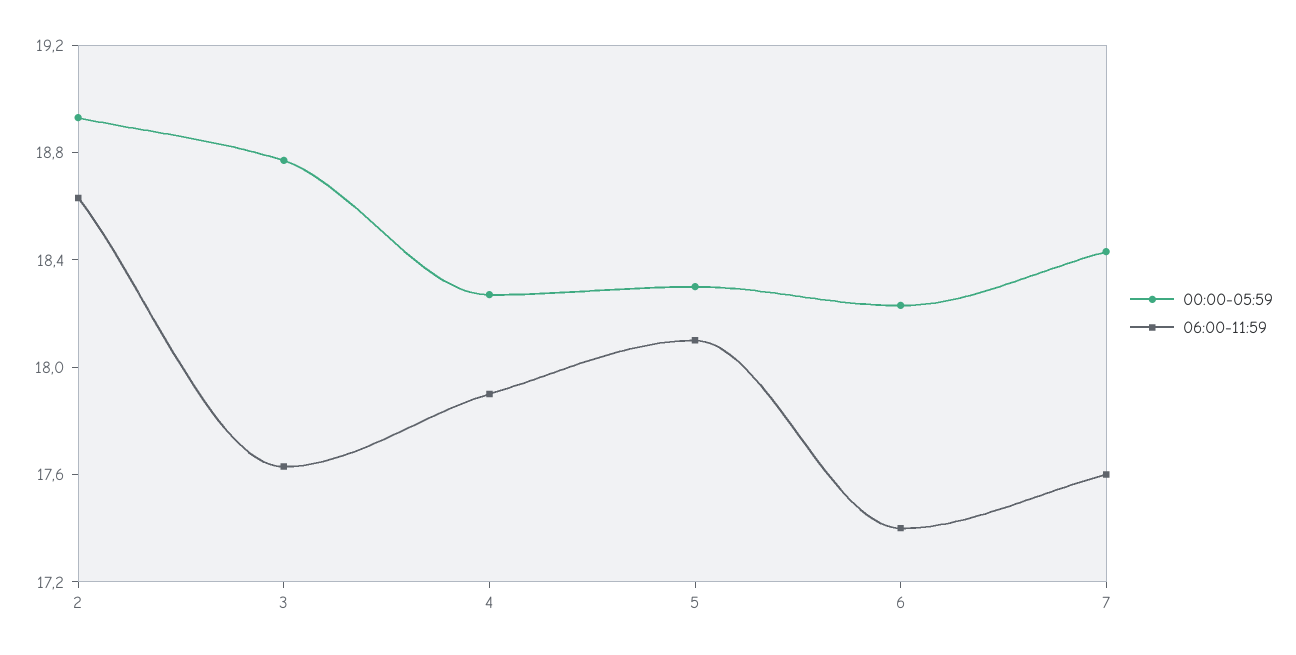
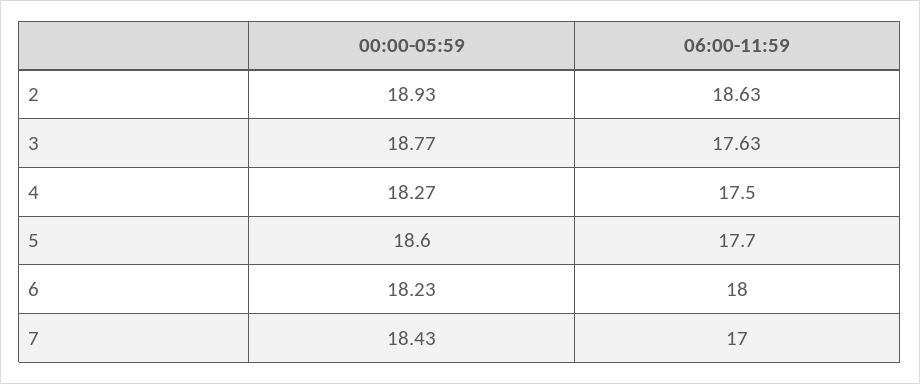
  {
    "00:00-05:59": {
      "2": 18.93,
      "3": 18.77,
      "4": 18.27,
-     "5": 18.3,
+     "5": 18.6,
      "6": 18.23,
      "7": 18.43
    },
    "06:00-11:59": {
      "2": 18.63,
      "3": 17.63,
-     "4": 17.9,
+     "4": 17.5,
-     "5": 18.1,
+     "5": 17.7,
-     "6": 17.4,
+     "6": 18,
-     "7": 17.6
+     "7": 17
    }
  }

